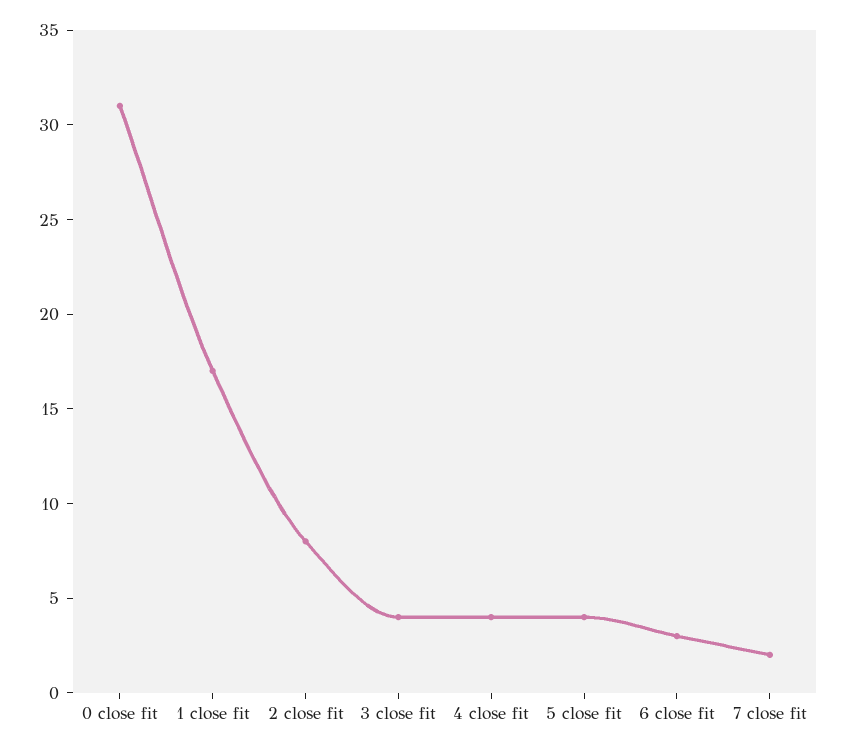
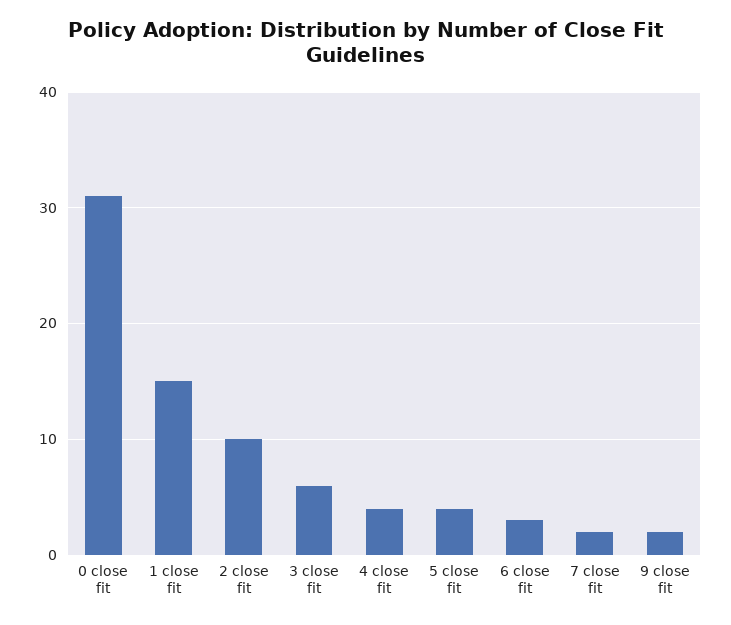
  {
    "0 close fit": 31,
-   "1 close fit": 17,
+   "1 close fit": 15,
-   "2 close fit": 8,
+   "2 close fit": 10,
-   "3 close fit": 4,
+   "3 close fit": 6,
    "4 close fit": 4,
    "5 close fit": 4,
    "6 close fit": 3,
-   "7 close fit": 2
+   "7 close fit": 2,
+   "9 close fit": 2
  }

